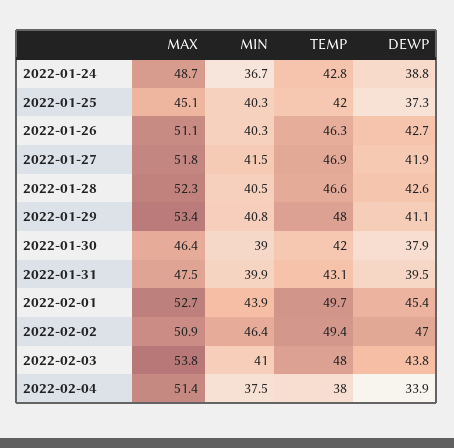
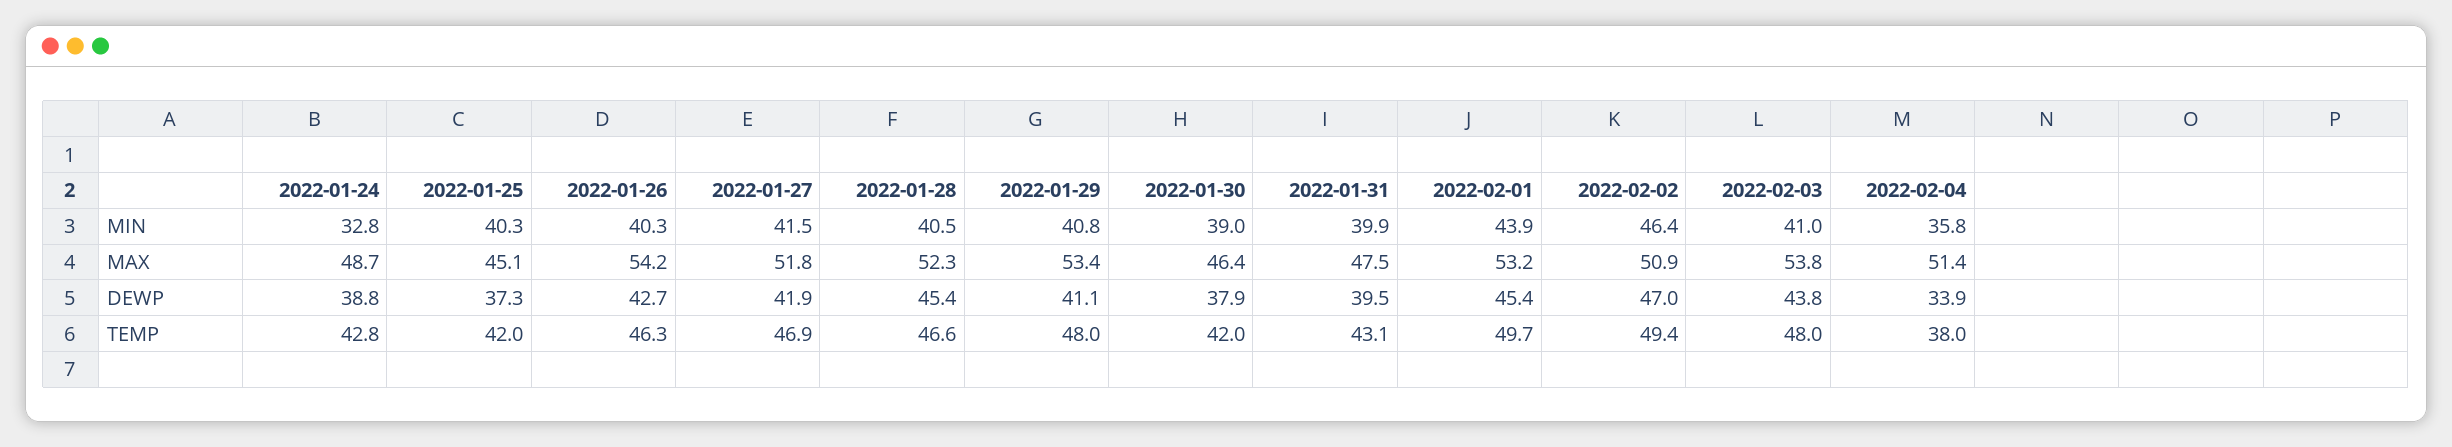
  {
    "MAX": {
      "2022-01-24": 48.7,
      "2022-01-25": 45.1,
-     "2022-01-26": 51.1,
+     "2022-01-26": 54.2,
      "2022-01-27": 51.8,
      "2022-01-28": 52.3,
      "2022-01-29": 53.4,
      "2022-01-30": 46.4,
      "2022-01-31": 47.5,
-     "2022-02-01": 52.7,
+     "2022-02-01": 53.2,
      "2022-02-02": 50.9,
      "2022-02-03": 53.8,
      "2022-02-04": 51.4
    },
    "MIN": {
-     "2022-01-24": 36.7,
+     "2022-01-24": 32.8,
      "2022-01-25": 40.3,
      "2022-01-26": 40.3,
      "2022-01-27": 41.5,
      "2022-01-28": 40.5,
      "2022-01-29": 40.8,
      "2022-01-30": 39,
      "2022-01-31": 39.9,
      "2022-02-01": 43.9,
      "2022-02-02": 46.4,
      "2022-02-03": 41,
-     "2022-02-04": 37.5
+     "2022-02-04": 35.8
    },
    "TEMP": {
      "2022-01-24": 42.8,
      "2022-01-25": 42,
      "2022-01-26": 46.3,
      "2022-01-27": 46.9,
      "2022-01-28": 46.6,
      "2022-01-29": 48,
      "2022-01-30": 42,
      "2022-01-31": 43.1,
      "2022-02-01": 49.7,
      "2022-02-02": 49.4,
      "2022-02-03": 48,
      "2022-02-04": 38
    },
    "DEWP": {
      "2022-01-24": 38.8,
      "2022-01-25": 37.3,
      "2022-01-26": 42.7,
      "2022-01-27": 41.9,
-     "2022-01-28": 42.6,
+     "2022-01-28": 45.4,
      "2022-01-29": 41.1,
      "2022-01-30": 37.9,
      "2022-01-31": 39.5,
      "2022-02-01": 45.4,
      "2022-02-02": 47,
      "2022-02-03": 43.8,
      "2022-02-04": 33.9
    }
  }

